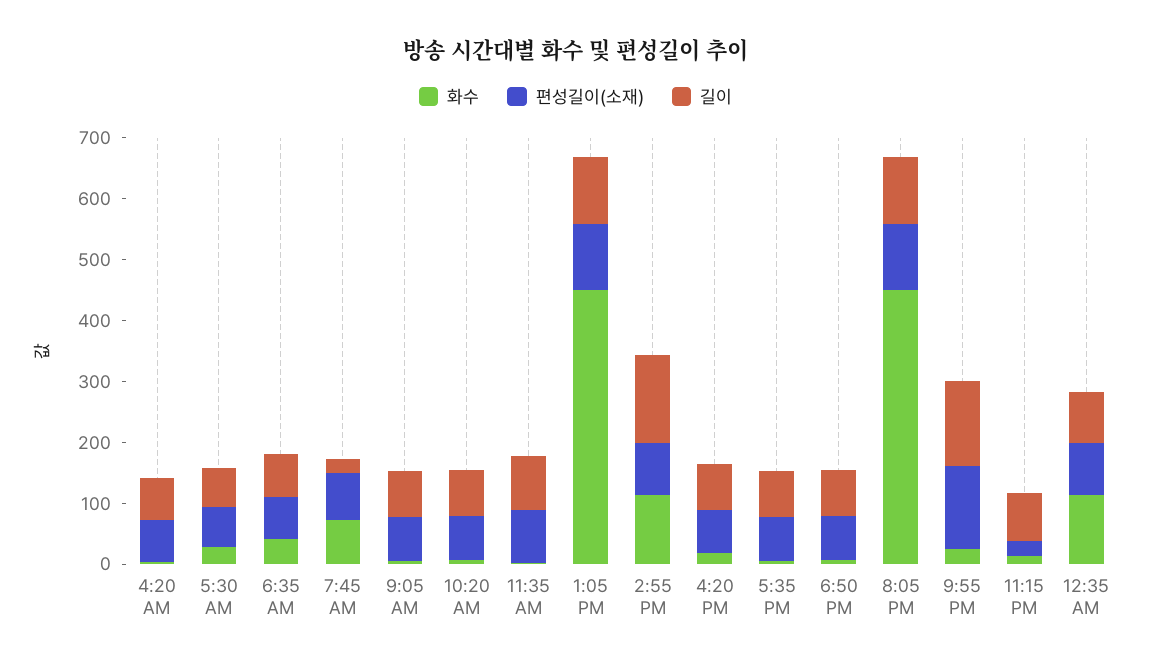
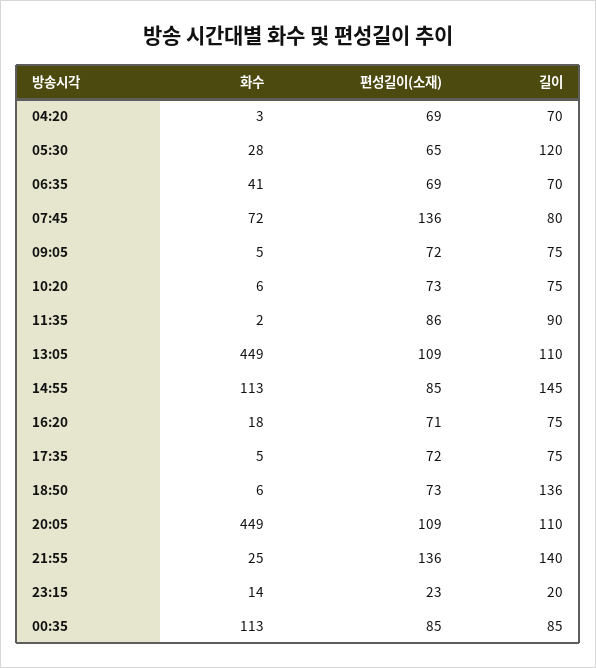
  {
    "화수": {
      "4:20 AM": 3,
      "5:30 AM": 28,
      "6:35 AM": 41,
      "7:45 AM": 72,
      "9:05 AM": 5,
      "10:20 AM": 6,
      "11:35 AM": 2,
      "1:05 PM": 449,
      "2:55 PM": 113,
      "4:20 PM": 18,
      "5:35 PM": 5,
      "6:50 PM": 6,
      "8:05 PM": 449,
      "9:55 PM": 25,
      "11:15 PM": 14,
      "12:35 AM": 113
    },
    "편성길이(소재)": {
      "4:20 AM": 69,
      "5:30 AM": 65,
      "6:35 AM": 69,
-     "7:45 AM": 80,
+     "7:45 AM": 136,
      "9:05 AM": 72,
      "10:20 AM": 73,
      "11:35 AM": 86,
      "1:05 PM": 109,
      "2:55 PM": 85,
      "4:20 PM": 71,
      "5:35 PM": 72,
      "6:50 PM": 73,
      "8:05 PM": 109,
      "9:55 PM": 136,
      "11:15 PM": 23,
      "12:35 AM": 85
    },
    "길이": {
      "4:20 AM": 70,
-     "5:30 AM": 60,
+     "5:30 AM": 120,
      "6:35 AM": 70,
-     "7:45 AM": 20,
+     "7:45 AM": 80,
      "9:05 AM": 75,
      "10:20 AM": 75,
      "11:35 AM": 90,
      "1:05 PM": 110,
      "2:55 PM": 145,
      "4:20 PM": 75,
      "5:35 PM": 75,
-     "6:50 PM": 80,
+     "6:50 PM": 136,
      "8:05 PM": 110,
      "9:55 PM": 140,
-     "11:15 PM": 80,
+     "11:15 PM": 20,
      "12:35 AM": 85
    }
  }

